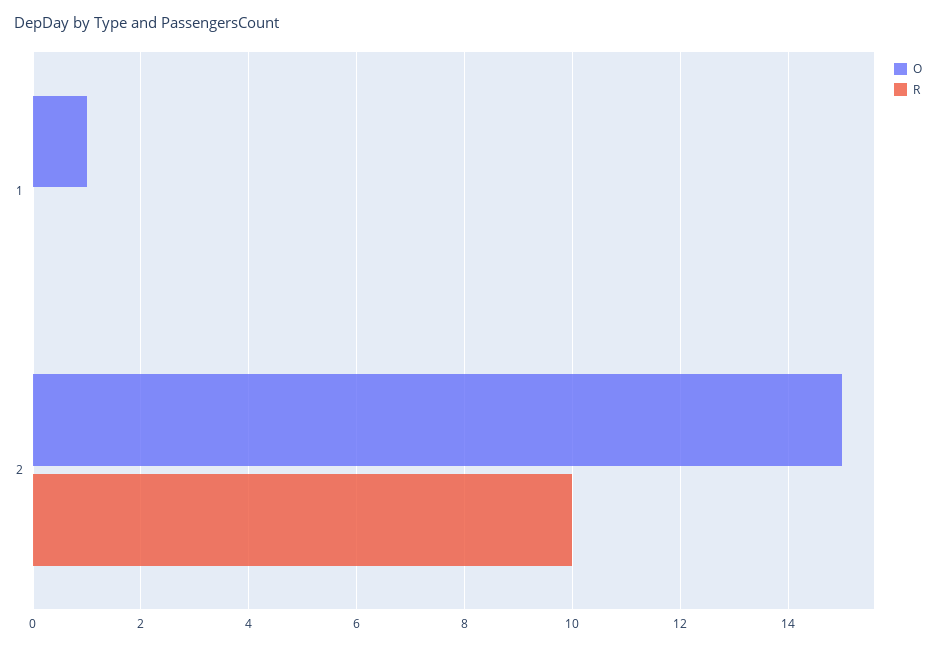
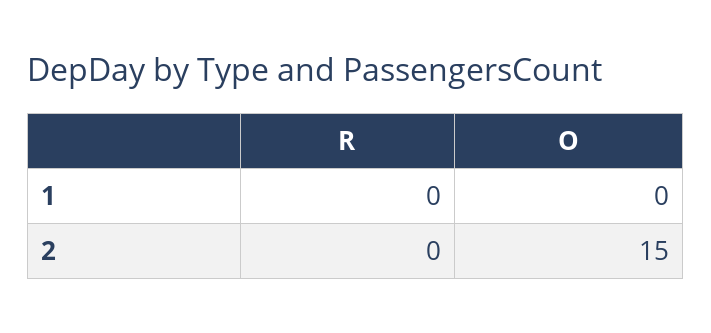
  {
    "O": {
-     "1": 1,
+     "1": 0,
      "2": 15
    },
    "R": {
      "1": 0,
-     "2": 10
+     "2": 0
    }
  }

